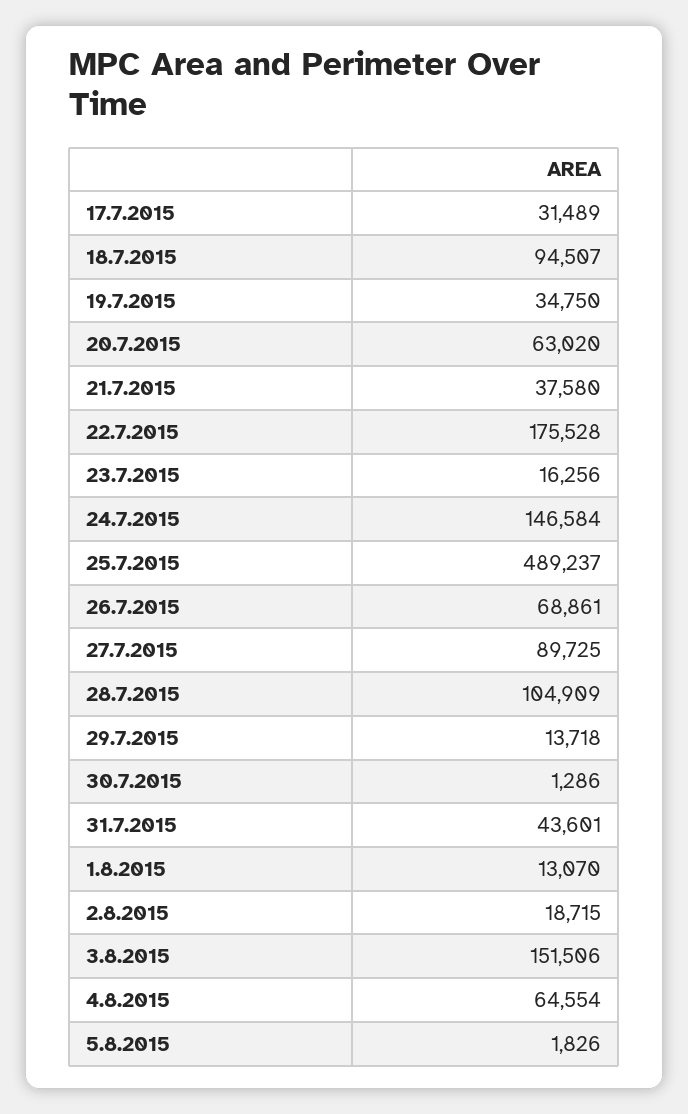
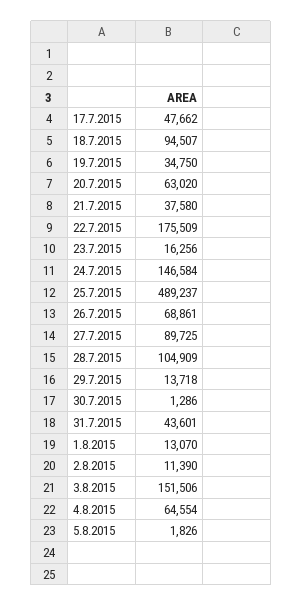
  {
-   "17.7.2015": 31489,
+   "17.7.2015": 47662,
    "18.7.2015": 94507,
    "19.7.2015": 34750,
    "20.7.2015": 63020,
    "21.7.2015": 37580,
-   "22.7.2015": 175528,
+   "22.7.2015": 175509,
    "23.7.2015": 16256,
    "24.7.2015": 146584,
    "25.7.2015": 489237,
    "26.7.2015": 68861,
    "27.7.2015": 89725,
    "28.7.2015": 104909,
    "29.7.2015": 13718,
    "30.7.2015": 1286,
    "31.7.2015": 43601,
    "1.8.2015": 13070,
-   "2.8.2015": 18715,
+   "2.8.2015": 11390,
    "3.8.2015": 151506,
    "4.8.2015": 64554,
    "5.8.2015": 1826
  }

